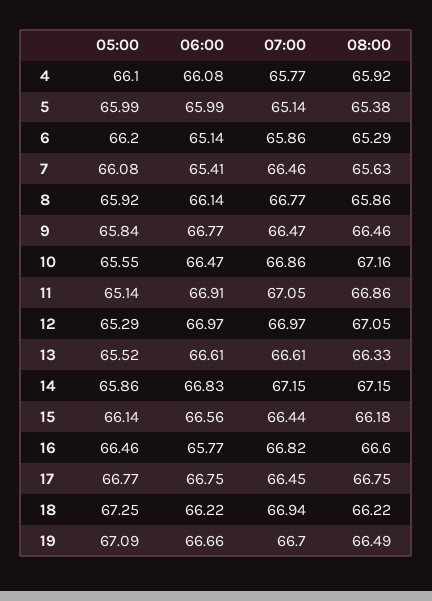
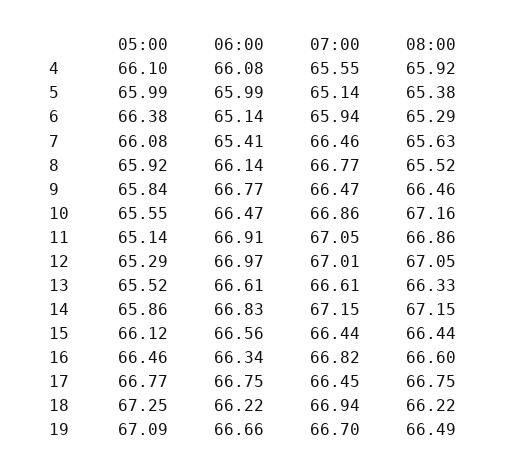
  {
    "05:00": {
      "4": 66.1,
      "5": 65.99,
-     "6": 66.2,
+     "6": 66.38,
      "7": 66.08,
      "8": 65.92,
      "9": 65.84,
      "10": 65.55,
      "11": 65.14,
      "12": 65.29,
      "13": 65.52,
      "14": 65.86,
-     "15": 66.14,
+     "15": 66.12,
      "16": 66.46,
      "17": 66.77,
      "18": 67.25,
      "19": 67.09
    },
    "06:00": {
      "4": 66.08,
      "5": 65.99,
      "6": 65.14,
      "7": 65.41,
      "8": 66.14,
      "9": 66.77,
      "10": 66.47,
      "11": 66.91,
      "12": 66.97,
      "13": 66.61,
      "14": 66.83,
      "15": 66.56,
-     "16": 65.77,
+     "16": 66.34,
      "17": 66.75,
      "18": 66.22,
      "19": 66.66
    },
    "07:00": {
-     "4": 65.77,
+     "4": 65.55,
      "5": 65.14,
-     "6": 65.86,
+     "6": 65.94,
      "7": 66.46,
      "8": 66.77,
      "9": 66.47,
      "10": 66.86,
      "11": 67.05,
-     "12": 66.97,
+     "12": 67.01,
      "13": 66.61,
      "14": 67.15,
      "15": 66.44,
      "16": 66.82,
      "17": 66.45,
      "18": 66.94,
      "19": 66.7
    },
    "08:00": {
      "4": 65.92,
      "5": 65.38,
      "6": 65.29,
      "7": 65.63,
-     "8": 65.86,
+     "8": 65.52,
      "9": 66.46,
      "10": 67.16,
      "11": 66.86,
      "12": 67.05,
      "13": 66.33,
      "14": 67.15,
-     "15": 66.18,
+     "15": 66.44,
      "16": 66.6,
      "17": 66.75,
      "18": 66.22,
      "19": 66.49
    }
  }

